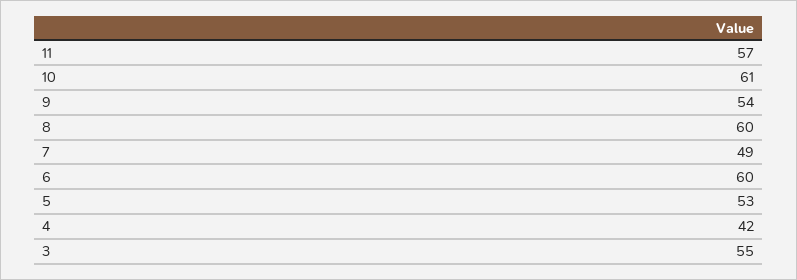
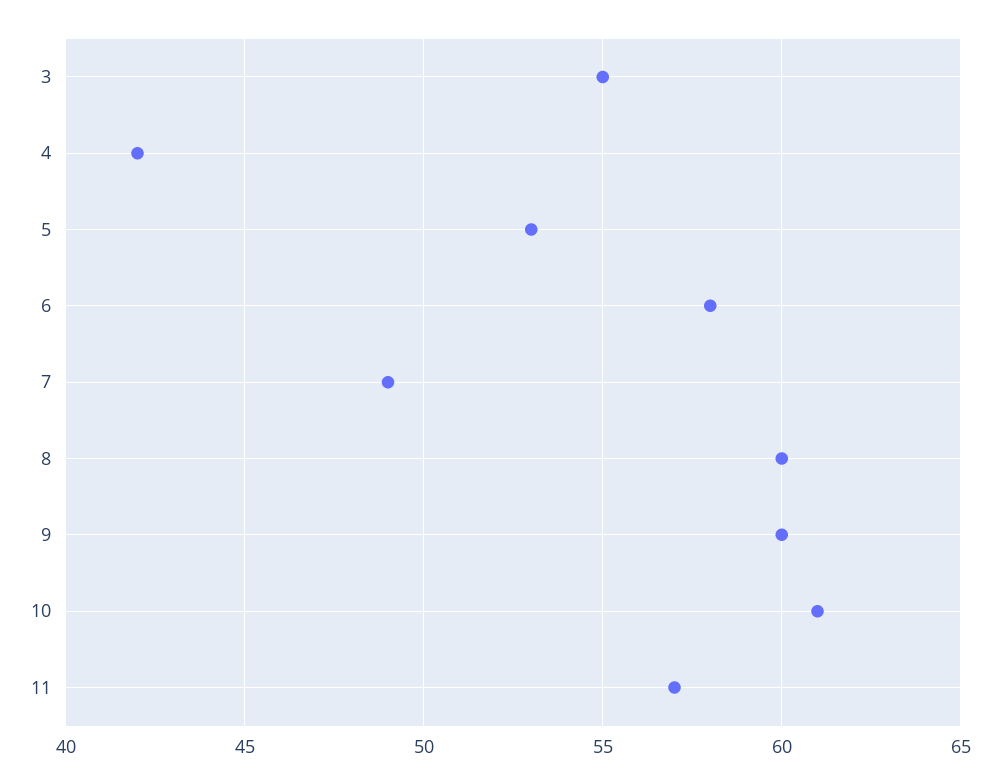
  {
    "11": 57,
    "10": 61,
-   "9": 54,
+   "9": 60,
    "8": 60,
    "7": 49,
-   "6": 60,
+   "6": 58,
    "5": 53,
    "4": 42,
    "3": 55
  }

